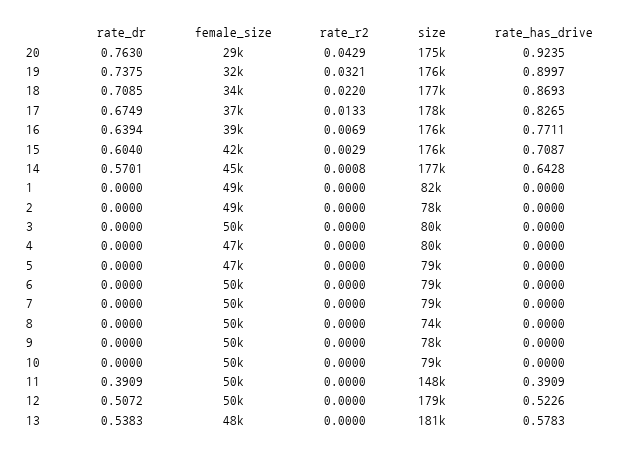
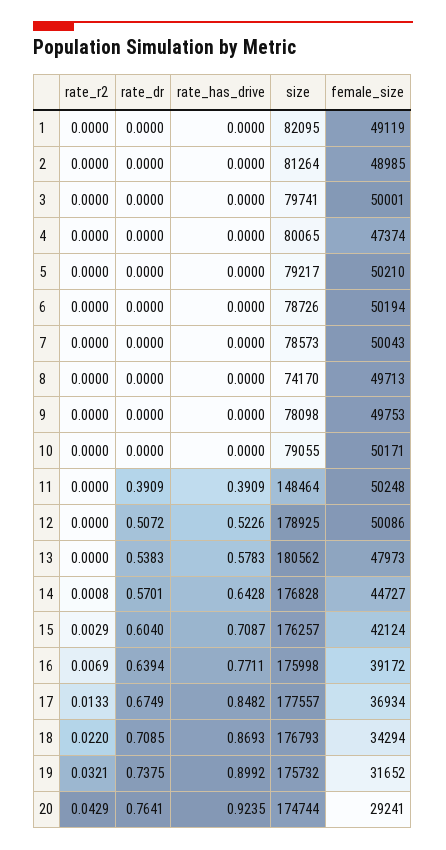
  {
    "rate_dr": {
-     "20": 0.763,
+     "20": 0.7641,
      "19": 0.7375,
      "18": 0.7085,
      "17": 0.6749,
      "16": 0.6394,
      "15": 0.604,
      "14": 0.5701,
      "1": 0,
      "2": 0,
      "3": 0,
      "4": 0,
      "5": 0,
      "6": 0,
      "7": 0,
      "8": 0,
      "9": 0,
      "10": 0,
      "11": 0.3909,
      "12": 0.5072,
      "13": 0.5383
    },
    "female_size": {
      "20": 29241,
      "19": 31652,
      "18": 34294,
      "17": 36934,
      "16": 39172,
      "15": 42124,
      "14": 44727,
      "1": 49119,
      "2": 48985,
      "3": 50001,
      "4": 47374,
-     "5": 47000,
+     "5": 50210,
      "6": 50194,
      "7": 50043,
      "8": 49713,
      "9": 49753,
      "10": 50171,
      "11": 50248,
      "12": 50086,
      "13": 47973
    },
    "rate_r2": {
      "20": 0.0429,
      "19": 0.0321,
      "18": 0.022,
      "17": 0.0133,
      "16": 0.0069,
      "15": 0.0029,
      "14": 0.0008,
      "1": 0,
      "2": 0,
      "3": 0,
      "4": 0,
      "5": 0,
      "6": 0,
      "7": 0,
      "8": 0,
      "9": 0,
      "10": 0,
      "11": 0,
      "12": 0,
      "13": 0
    },
    "size": {
      "20": 174744,
      "19": 175732,
      "18": 176793,
      "17": 177557,
      "16": 175998,
      "15": 176257,
      "14": 176828,
      "1": 82095,
-     "2": 78000,
+     "2": 81264,
      "3": 79741,
      "4": 80065,
      "5": 79217,
      "6": 78726,
      "7": 78573,
      "8": 74170,
      "9": 78098,
      "10": 79055,
      "11": 148464,
      "12": 178925,
      "13": 180562
    },
    "rate_has_drive": {
      "20": 0.9235,
-     "19": 0.8997,
+     "19": 0.8992,
      "18": 0.8693,
-     "17": 0.8265,
+     "17": 0.8482,
      "16": 0.7711,
      "15": 0.7087,
      "14": 0.6428,
      "1": 0,
      "2": 0,
      "3": 0,
      "4": 0,
      "5": 0,
      "6": 0,
      "7": 0,
      "8": 0,
      "9": 0,
      "10": 0,
      "11": 0.3909,
      "12": 0.5226,
      "13": 0.5783
    }
  }

